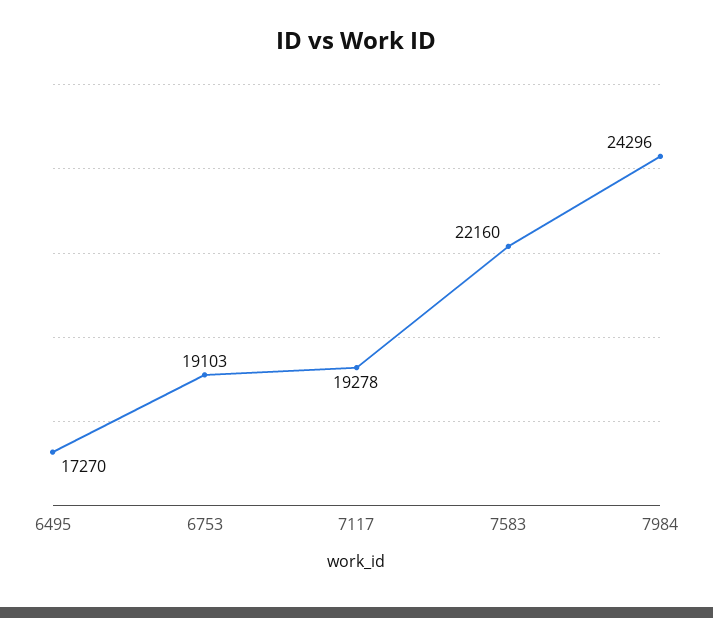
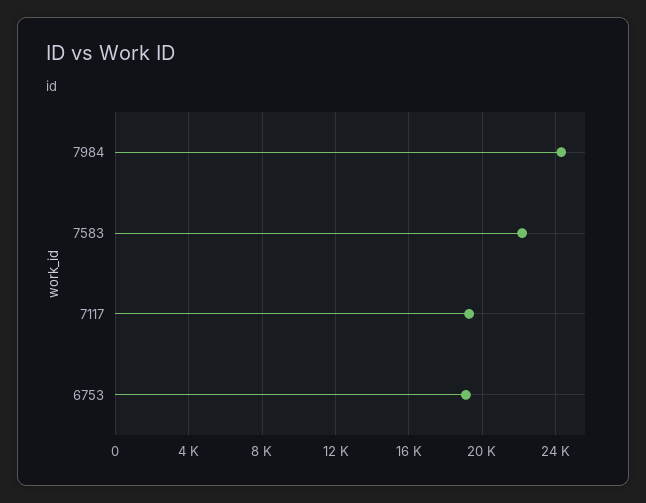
  {
-   "6495": 17270,
    "6753": 19103,
    "7117": 19278,
    "7583": 22160,
    "7984": 24296
  }

